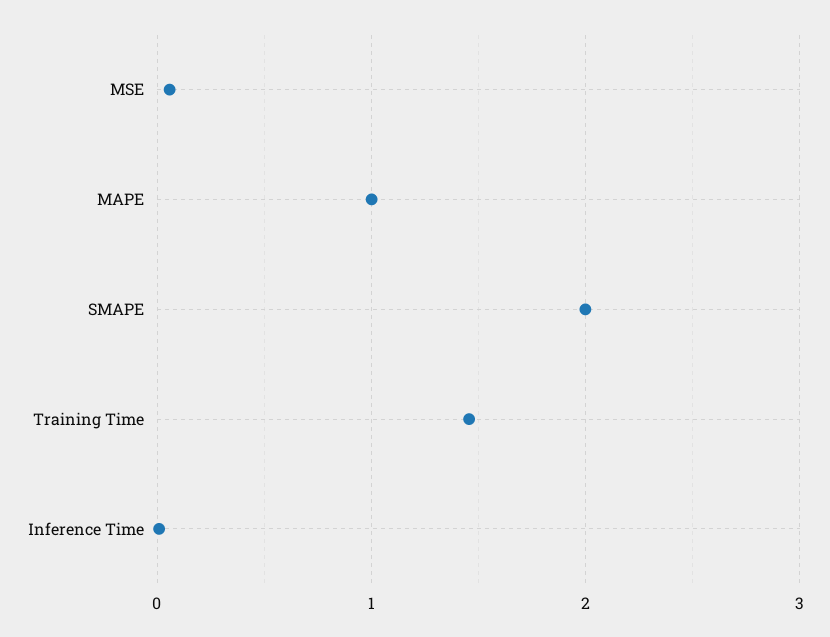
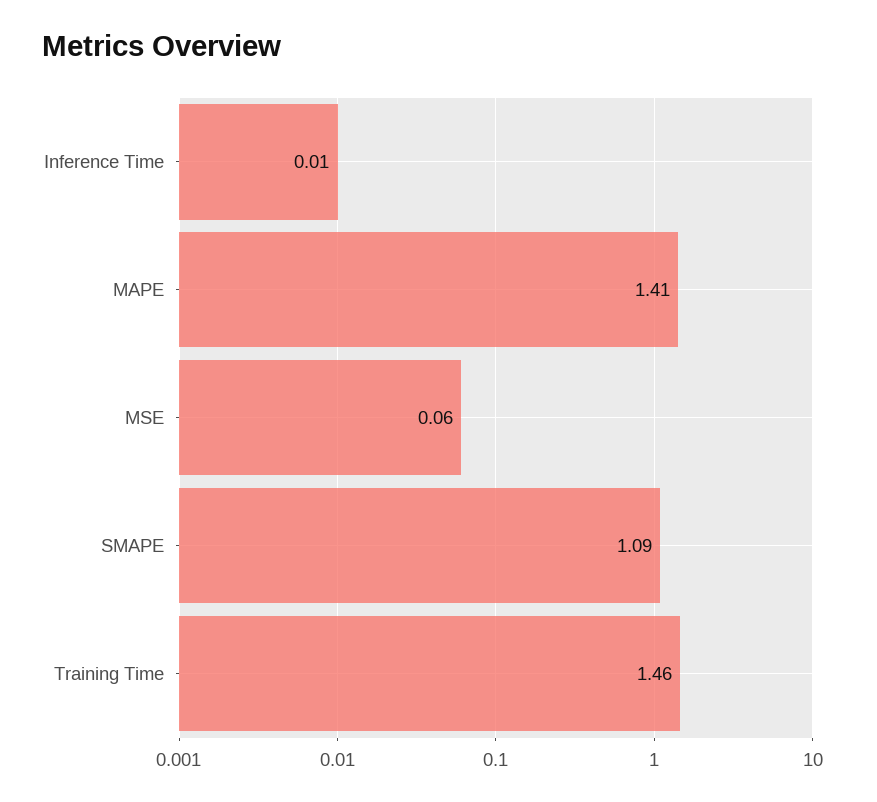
  {
    "MSE": 0.06,
-   "MAPE": 1,
+   "MAPE": 1.41,
-   "SMAPE": 2,
+   "SMAPE": 1.09,
    "Training Time": 1.46,
    "Inference Time": 0.01
  }

